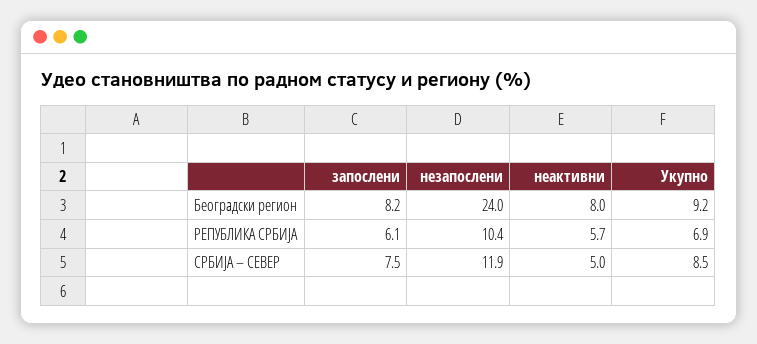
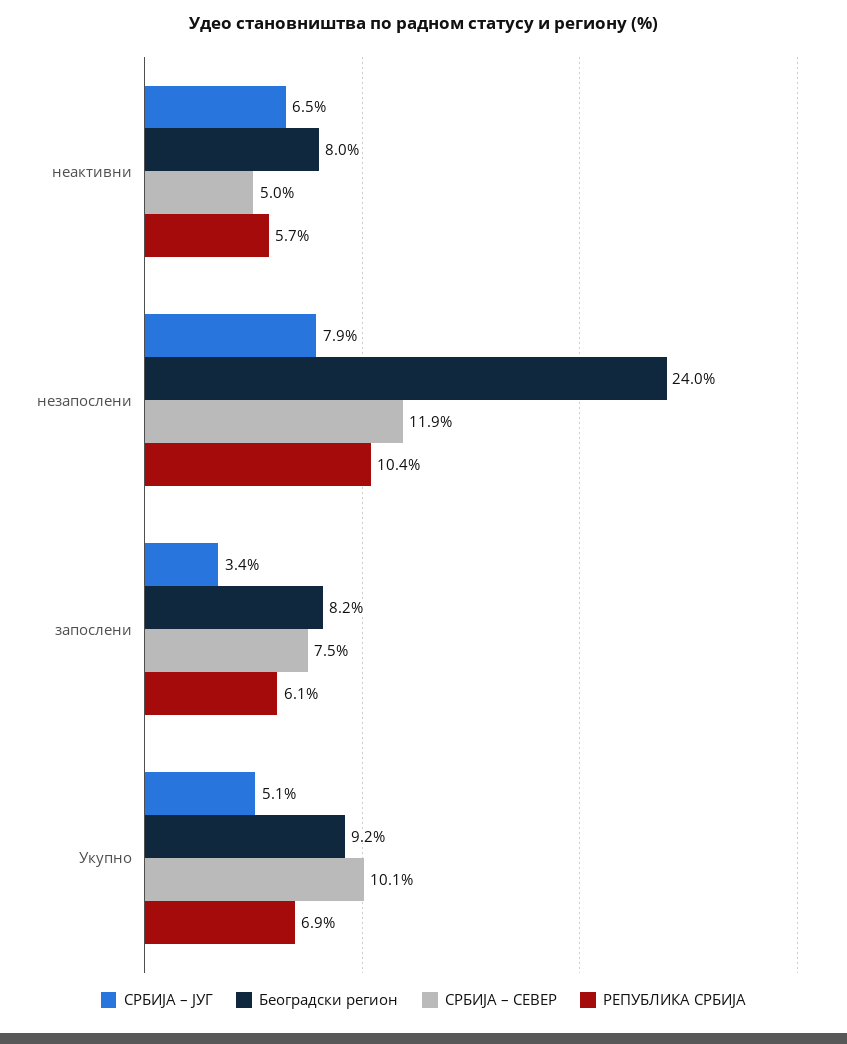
  {
    "Београдски регион": {
      "запослени": 8.2,
      "незапослени": 24,
      "неактивни": 8,
      "Укупно": 9.2
    },
    "РЕПУБЛИКА СРБИЈА": {
      "запослени": 6.1,
      "незапослени": 10.4,
      "неактивни": 5.7,
      "Укупно": 6.9
    },
    "СРБИЈА – СЕВЕР": {
      "запослени": 7.5,
      "незапослени": 11.9,
      "неактивни": 5,
-     "Укупно": 8.5
+     "Укупно": 10.1
-   }
+   },
+   "СРБИЈА – ЈУГ": {
+     "неактивни": 6.5,
+     "незапослени": 7.9,
+     "запослени": 3.4,
+     "Укупно": 5.1
+   }
  }

